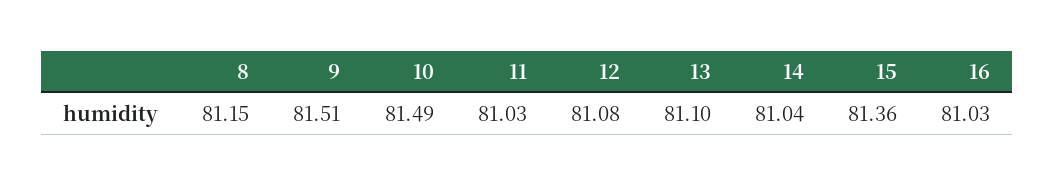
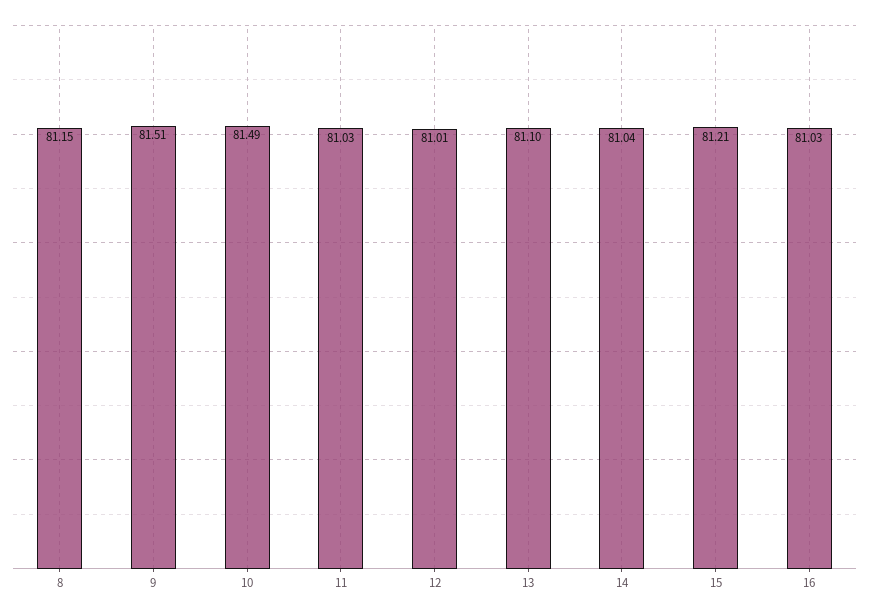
  {
    "8": 81.15,
    "9": 81.51,
    "10": 81.49,
    "11": 81.03,
-   "12": 81.08,
+   "12": 81.01,
    "13": 81.1,
    "14": 81.04,
-   "15": 81.36,
+   "15": 81.21,
    "16": 81.03
  }

